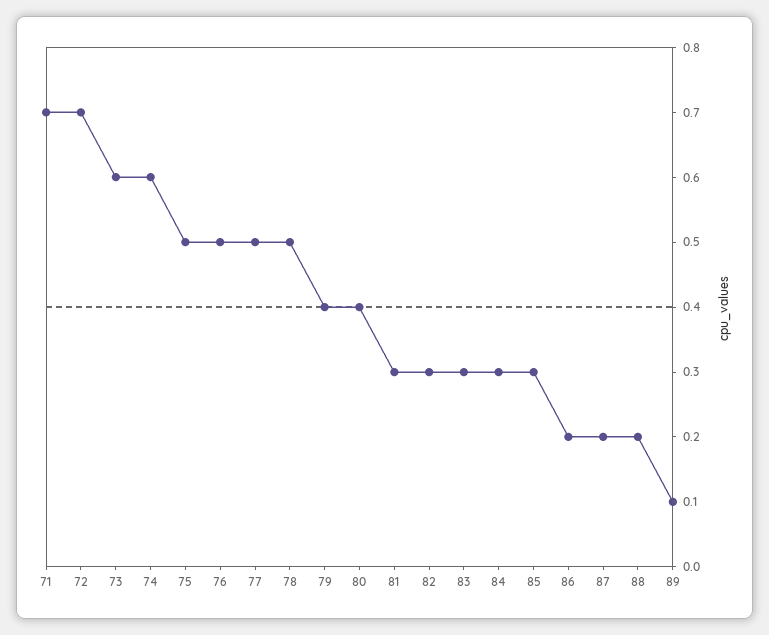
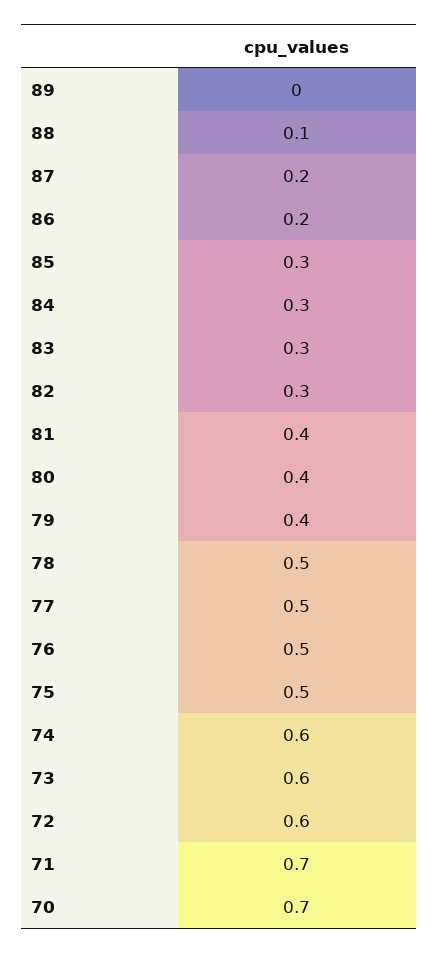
  {
    "71": 0.7,
-   "72": 0.7,
+   "72": 0.6,
    "73": 0.6,
    "74": 0.6,
    "75": 0.5,
    "76": 0.5,
    "77": 0.5,
    "78": 0.5,
    "79": 0.4,
    "80": 0.4,
-   "81": 0.3,
+   "81": 0.4,
    "82": 0.3,
    "83": 0.3,
    "84": 0.3,
    "85": 0.3,
    "86": 0.2,
    "87": 0.2,
-   "88": 0.2,
+   "88": 0.1,
-   "89": 0.1
+   "89": 0,
+   "70": 0.7
  }

